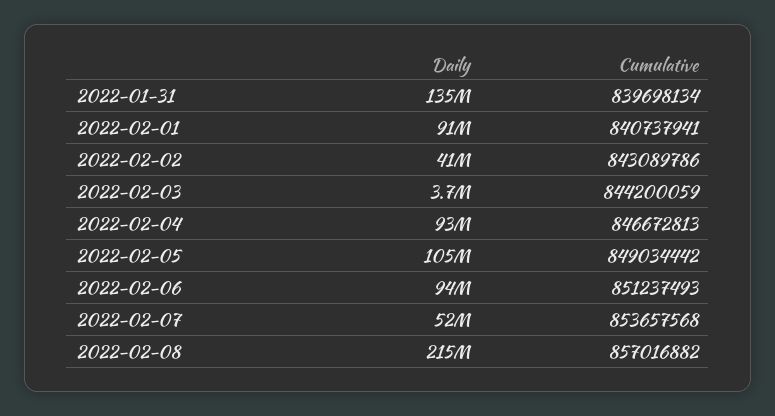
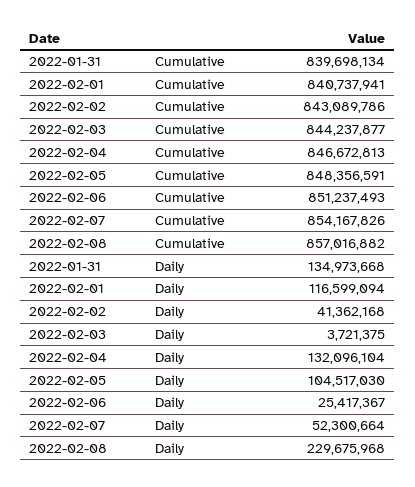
  {
    "Daily": {
      "2022-01-31": 134973668,
-     "2022-02-01": 91000000,
+     "2022-02-01": 116599094,
      "2022-02-02": 41362168,
      "2022-02-03": 3721375,
-     "2022-02-04": 93000000,
+     "2022-02-04": 132096104,
      "2022-02-05": 104517030,
-     "2022-02-06": 94000000,
+     "2022-02-06": 25417367,
      "2022-02-07": 52300664,
-     "2022-02-08": 215000000
+     "2022-02-08": 229675968
    },
    "Cumulative": {
      "2022-01-31": 839698134,
      "2022-02-01": 840737941,
      "2022-02-02": 843089786,
-     "2022-02-03": 844200059,
+     "2022-02-03": 844237877,
      "2022-02-04": 846672813,
-     "2022-02-05": 849034442,
+     "2022-02-05": 848356591,
      "2022-02-06": 851237493,
-     "2022-02-07": 853657568,
+     "2022-02-07": 854167826,
      "2022-02-08": 857016882
    }
  }

